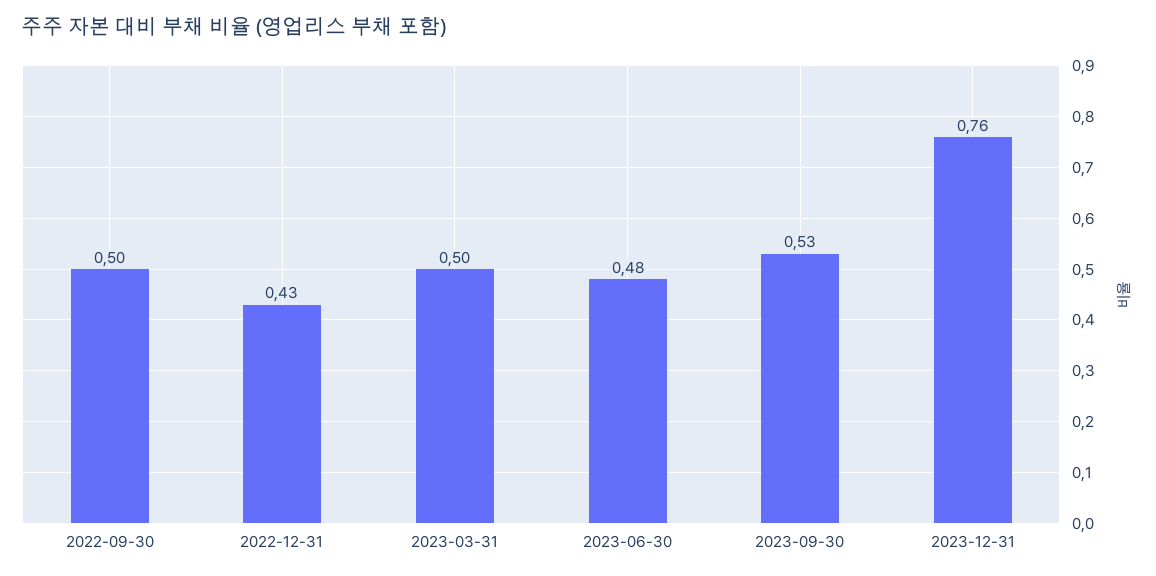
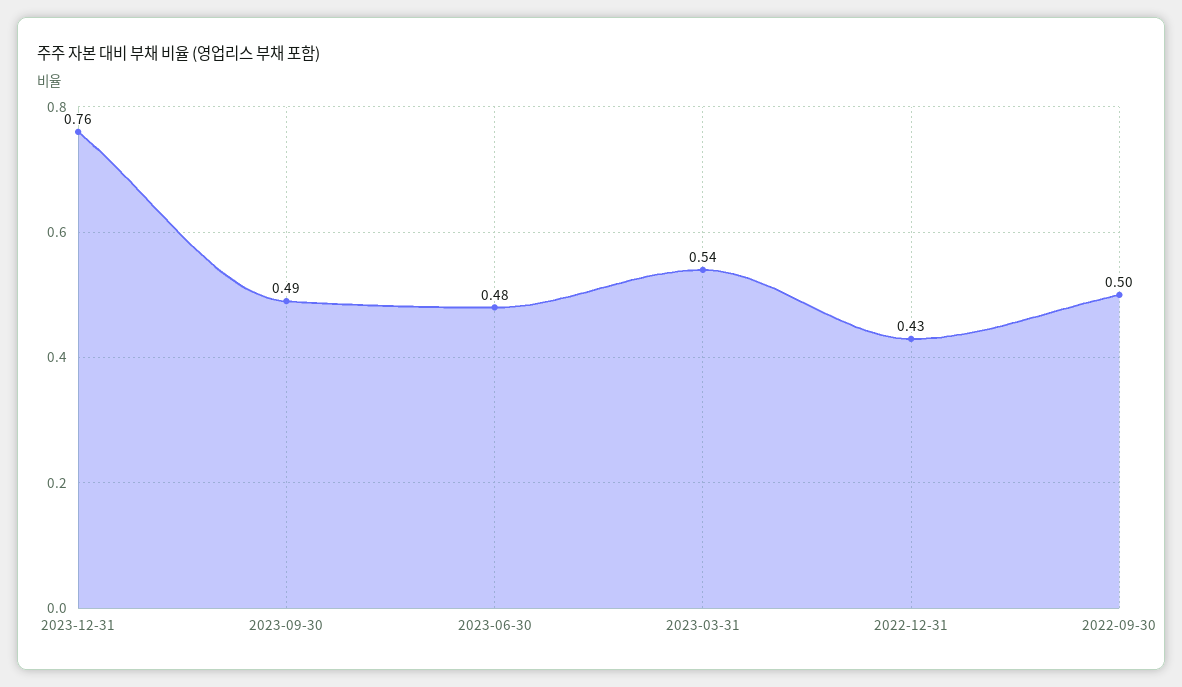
  {
    "2022-09-30": 0.5,
    "2022-12-31": 0.43,
-   "2023-03-31": 0.5,
+   "2023-03-31": 0.54,
    "2023-06-30": 0.48,
-   "2023-09-30": 0.53,
+   "2023-09-30": 0.49,
    "2023-12-31": 0.76
  }

